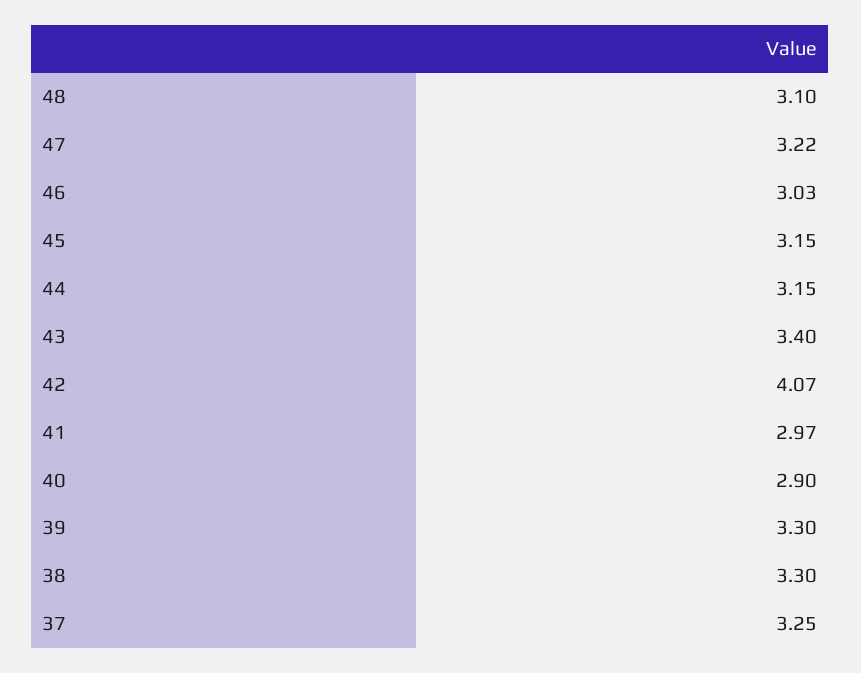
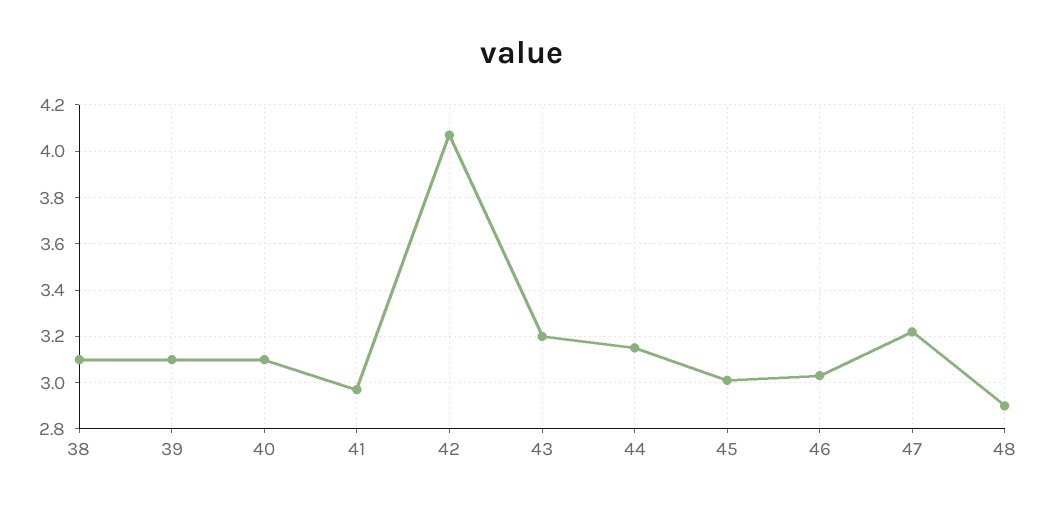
  {
-   "48": 3.1,
+   "48": 2.9,
    "47": 3.22,
    "46": 3.03,
-   "45": 3.15,
+   "45": 3,
    "44": 3.15,
-   "43": 3.4,
+   "43": 3.2,
    "42": 4.07,
    "41": 2.97,
-   "40": 2.9,
+   "40": 3.1,
-   "39": 3.3,
+   "39": 3.1,
-   "38": 3.3,
+   "38": 3.1
-   "37": 3.25
  }

